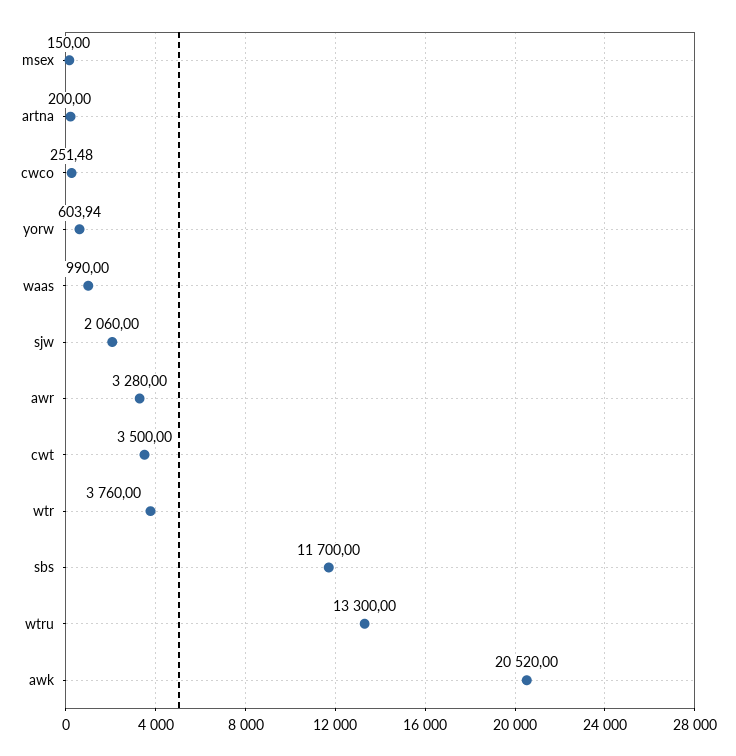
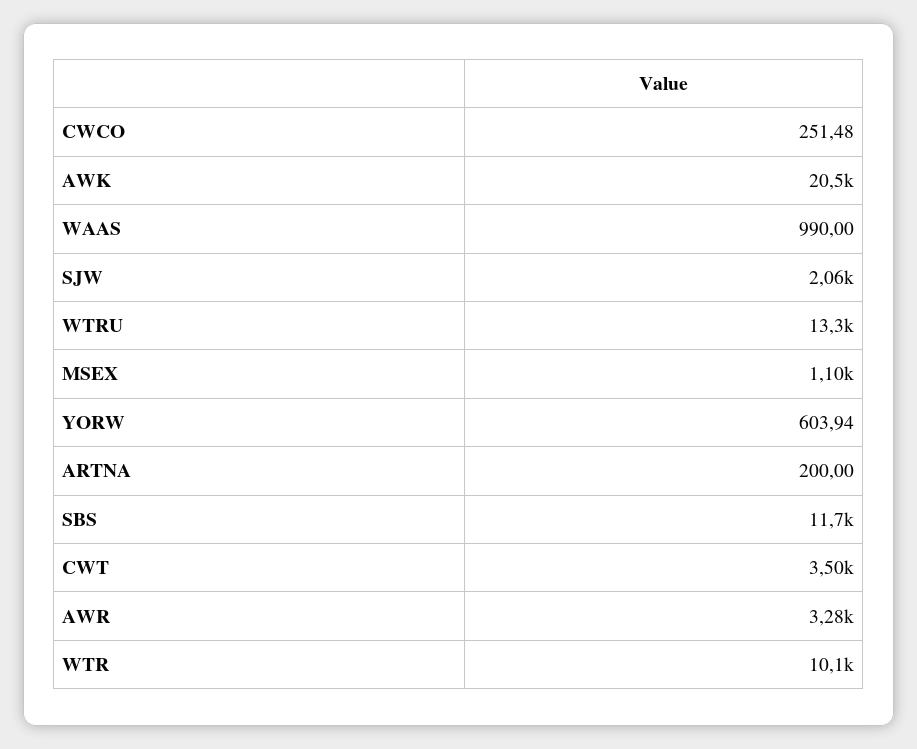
  {
-   "msex": 150,
+   "msex": 1100,
    "artna": 200,
    "cwco": 251.48,
    "yorw": 603.94,
    "waas": 990,
    "sjw": 2060,
    "awr": 3280,
    "cwt": 3500,
-   "wtr": 3760,
+   "wtr": 10100,
    "sbs": 11700,
    "wtru": 13300,
    "awk": 20520
  }

